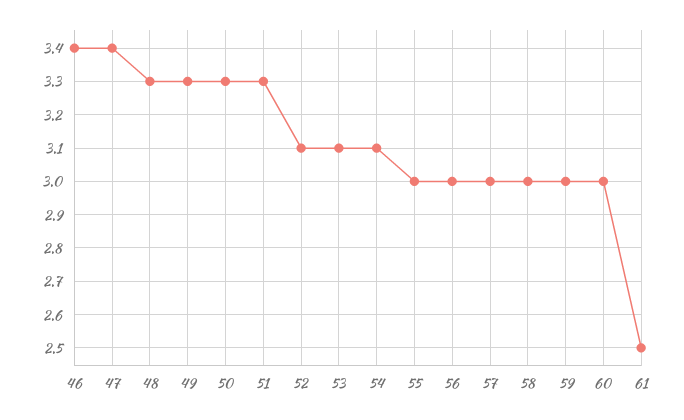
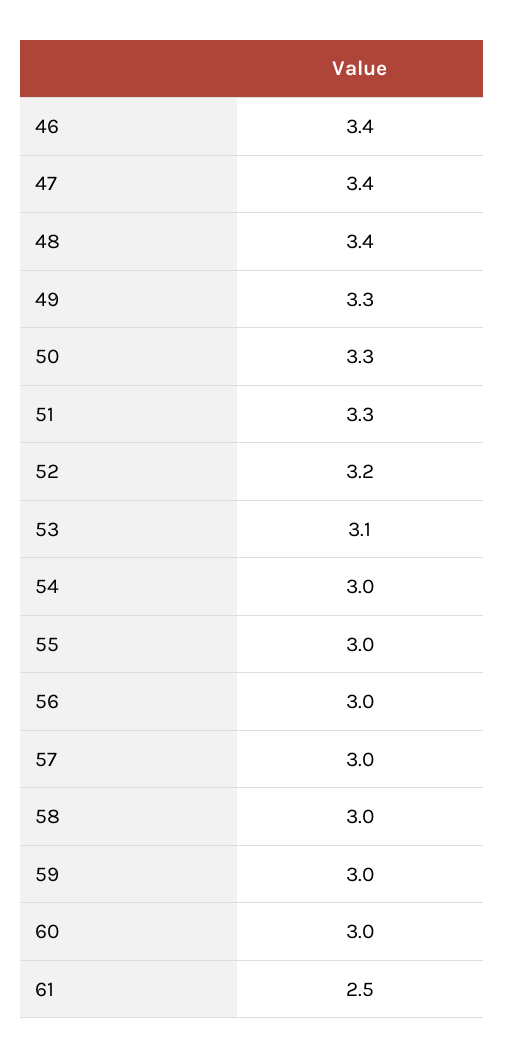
  {
    "46": 3.4,
    "47": 3.4,
-   "48": 3.3,
+   "48": 3.4,
    "49": 3.3,
    "50": 3.3,
    "51": 3.3,
-   "52": 3.1,
+   "52": 3.2,
    "53": 3.1,
-   "54": 3.1,
+   "54": 3,
    "55": 3,
    "56": 3,
    "57": 3,
    "58": 3,
    "59": 3,
    "60": 3,
    "61": 2.5
  }

